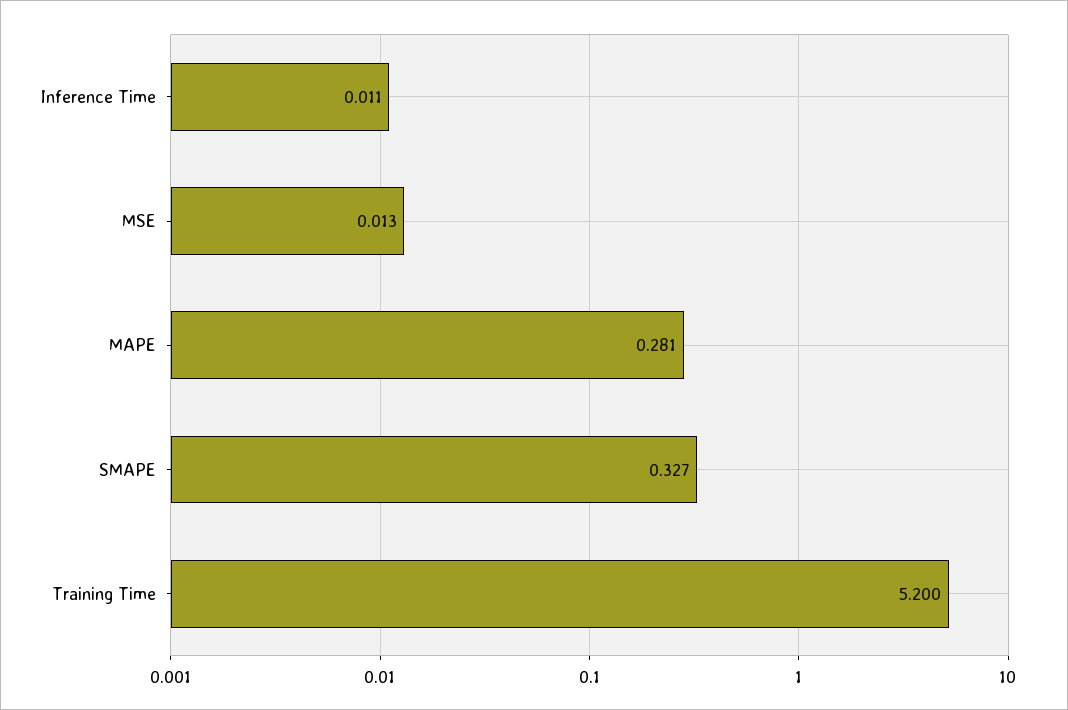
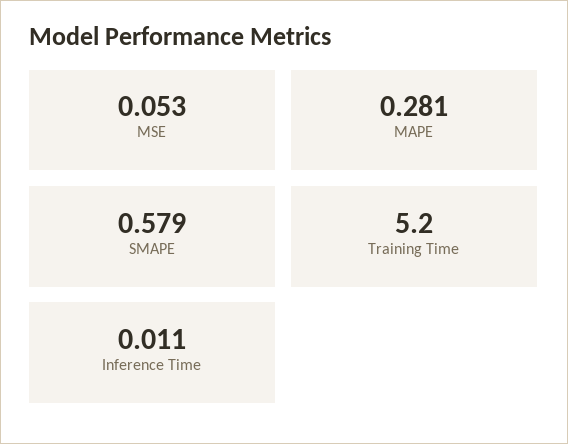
  {
    "Inference Time": 0.011,
-   "MSE": 0.013,
+   "MSE": 0.053,
    "MAPE": 0.281,
-   "SMAPE": 0.327,
+   "SMAPE": 0.579,
    "Training Time": 5.2
  }

